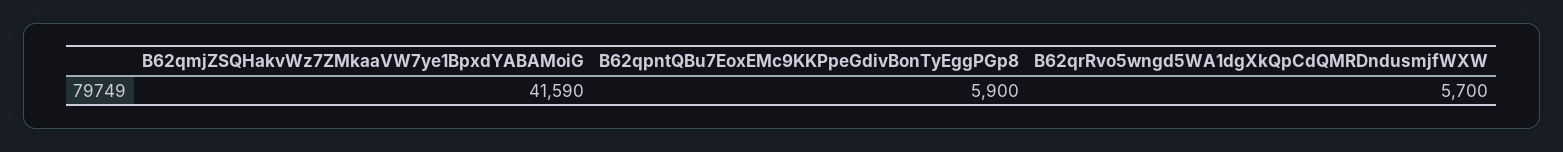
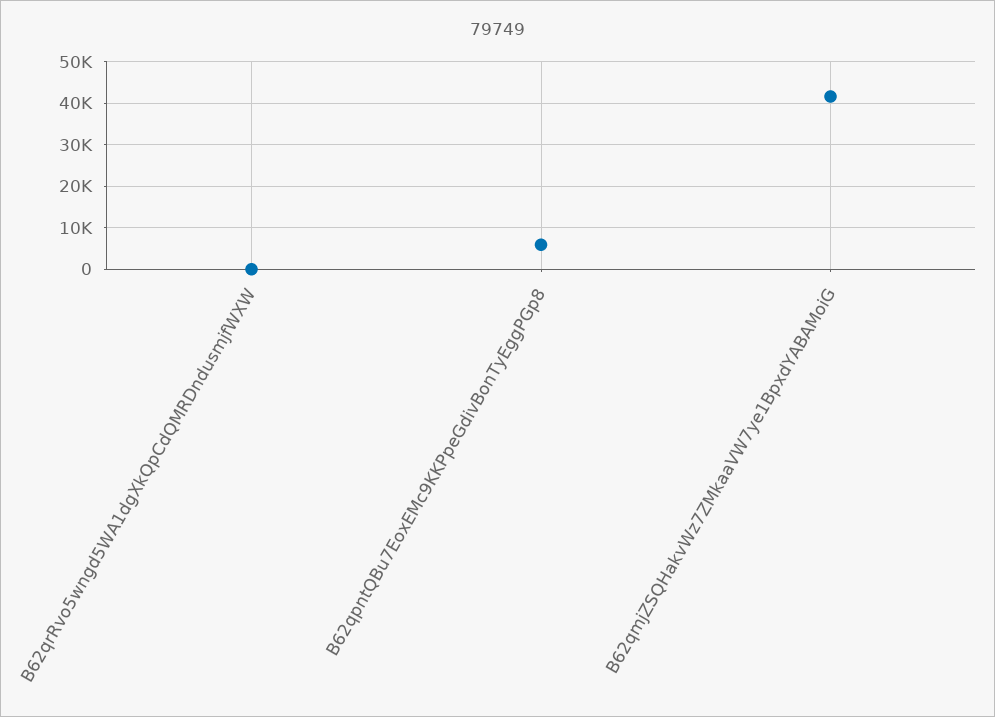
  {
    "B62qmjZSQHakvWz7ZMkaaVW7ye1BpxdYABAMoiG": 41590,
    "B62qpntQBu7EoxEMc9KKPpeGdivBonTyEggPGp8": 5900,
-   "B62qrRvo5wngd5WA1dgXkQpCdQMRDndusmjfWXW": 5700
+   "B62qrRvo5wngd5WA1dgXkQpCdQMRDndusmjfWXW": 0
  }

